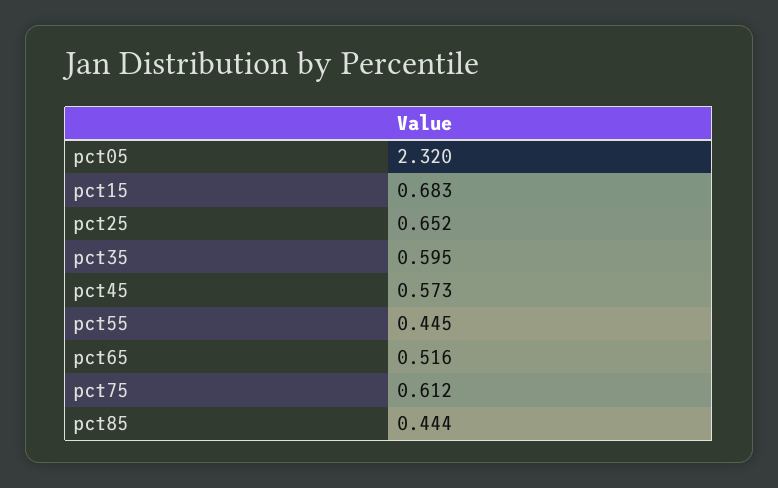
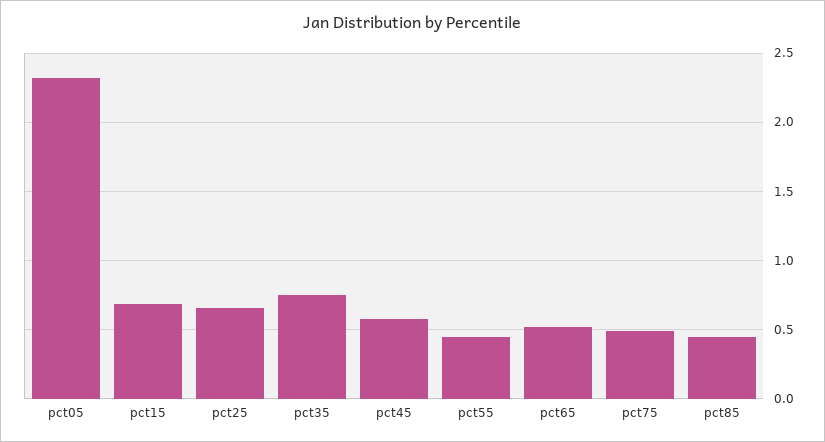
  {
    "pct05": 2.32,
    "pct15": 0.683,
    "pct25": 0.652,
-   "pct35": 0.595,
+   "pct35": 0.75,
    "pct45": 0.573,
    "pct55": 0.445,
    "pct65": 0.516,
-   "pct75": 0.612,
+   "pct75": 0.5,
    "pct85": 0.444
  }

